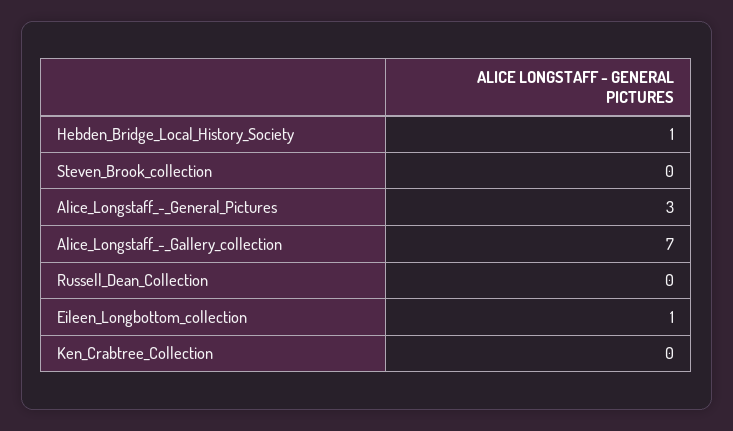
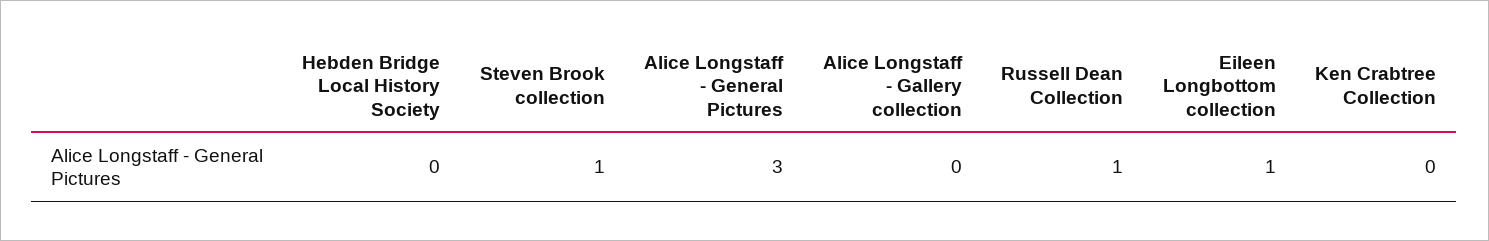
  {
-   "Hebden_Bridge_Local_History_Society": 1,
+   "Hebden_Bridge_Local_History_Society": 0,
-   "Steven_Brook_collection": 0,
+   "Steven_Brook_collection": 1,
    "Alice_Longstaff_-_General_Pictures": 3,
-   "Alice_Longstaff_-_Gallery_collection": 7,
+   "Alice_Longstaff_-_Gallery_collection": 0,
-   "Russell_Dean_Collection": 0,
+   "Russell_Dean_Collection": 1,
    "Eileen_Longbottom_collection": 1,
    "Ken_Crabtree_Collection": 0
  }

